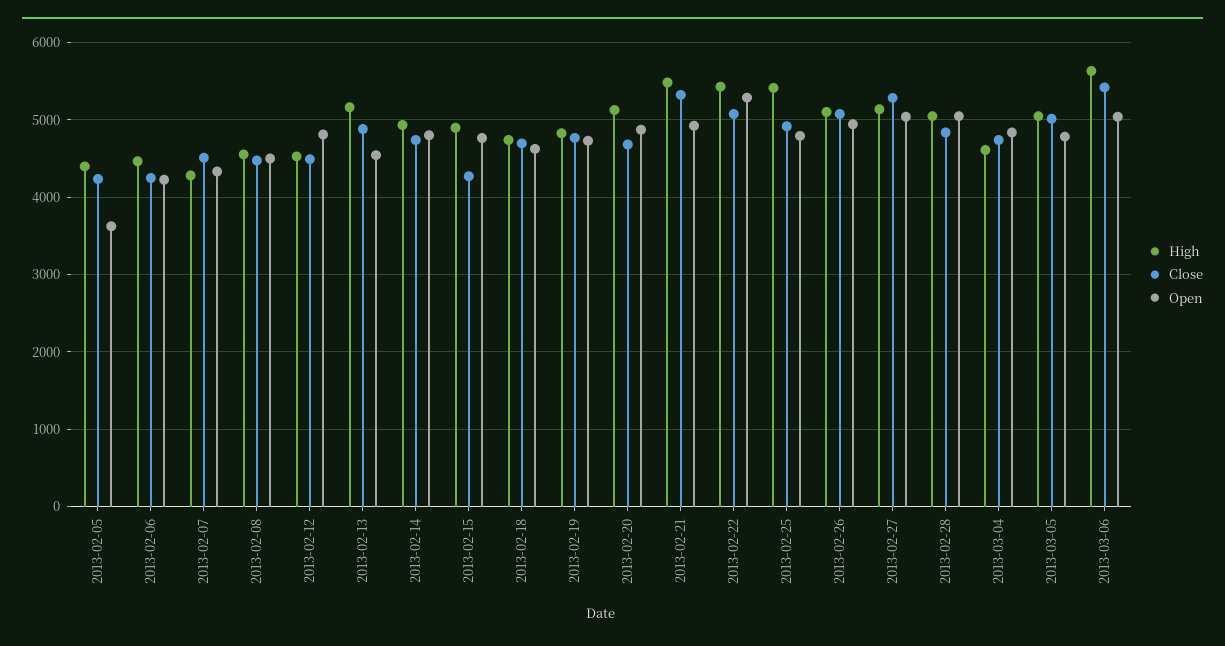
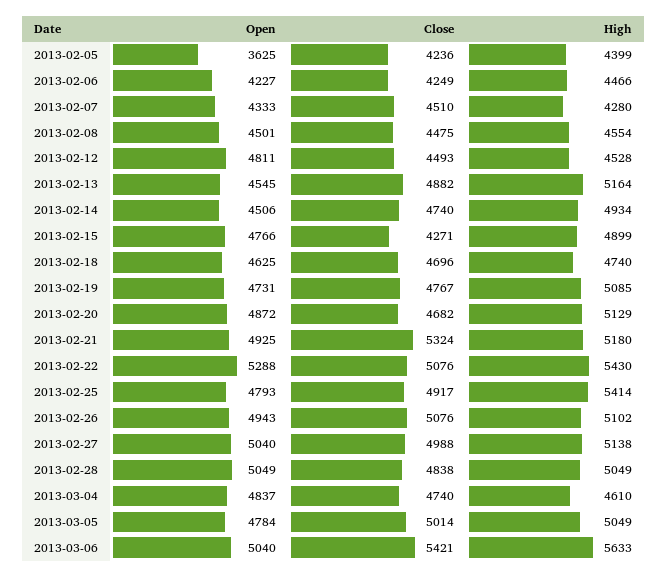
  {
    "High": {
      "2013-02-05": 4399,
      "2013-02-06": 4466,
      "2013-02-07": 4280,
      "2013-02-08": 4554,
      "2013-02-12": 4528,
      "2013-02-13": 5164,
      "2013-02-14": 4934,
      "2013-02-15": 4899,
      "2013-02-18": 4740,
-     "2013-02-19": 4800,
+     "2013-02-19": 5085,
      "2013-02-20": 5129,
-     "2013-02-21": 5500,
+     "2013-02-21": 5180,
      "2013-02-22": 5430,
      "2013-02-25": 5414,
      "2013-02-26": 5102,
      "2013-02-27": 5138,
      "2013-02-28": 5049,
      "2013-03-04": 4610,
      "2013-03-05": 5049,
      "2013-03-06": 5633
    },
    "Close": {
      "2013-02-05": 4236,
      "2013-02-06": 4249,
      "2013-02-07": 4510,
      "2013-02-08": 4475,
      "2013-02-12": 4493,
      "2013-02-13": 4882,
      "2013-02-14": 4740,
      "2013-02-15": 4271,
      "2013-02-18": 4696,
      "2013-02-19": 4767,
      "2013-02-20": 4682,
      "2013-02-21": 5324,
      "2013-02-22": 5076,
      "2013-02-25": 4917,
      "2013-02-26": 5076,
-     "2013-02-27": 5300,
+     "2013-02-27": 4988,
      "2013-02-28": 4838,
      "2013-03-04": 4740,
      "2013-03-05": 5014,
      "2013-03-06": 5421
    },
    "Open": {
      "2013-02-05": 3625,
      "2013-02-06": 4227,
      "2013-02-07": 4333,
      "2013-02-08": 4501,
      "2013-02-12": 4811,
      "2013-02-13": 4545,
-     "2013-02-14": 4800,
+     "2013-02-14": 4506,
      "2013-02-15": 4766,
      "2013-02-18": 4625,
      "2013-02-19": 4731,
      "2013-02-20": 4872,
      "2013-02-21": 4925,
      "2013-02-22": 5288,
      "2013-02-25": 4793,
      "2013-02-26": 4943,
      "2013-02-27": 5040,
      "2013-02-28": 5049,
      "2013-03-04": 4837,
      "2013-03-05": 4784,
      "2013-03-06": 5040
    }
  }

